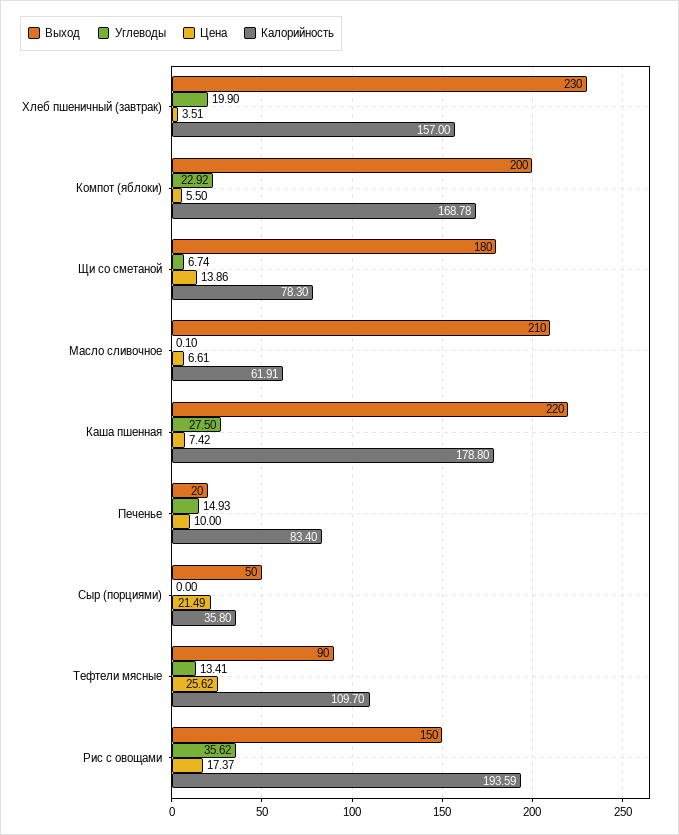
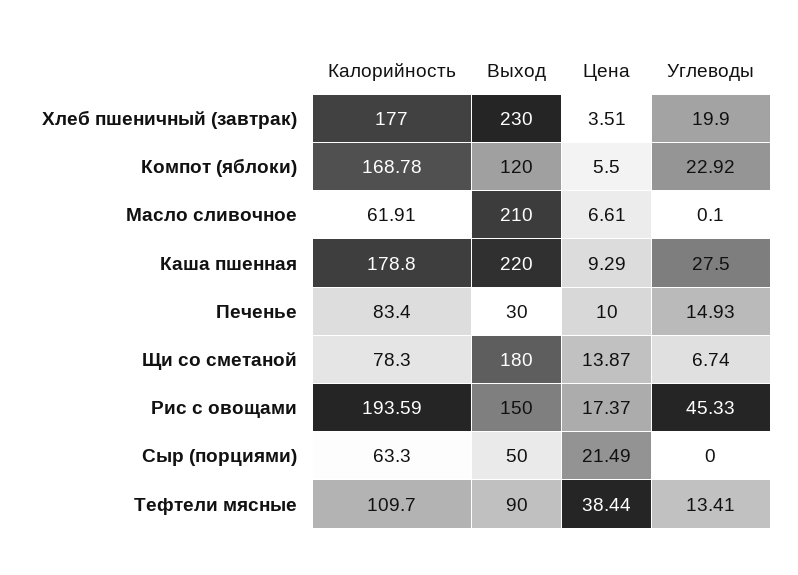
  {
    "Выход": {
      "Хлеб пшеничный (завтрак)": 230,
-     "Компот (яблоки)": 200,
+     "Компот (яблоки)": 120,
      "Щи со сметаной": 180,
      "Масло сливочное": 210,
      "Каша пшенная": 220,
-     "Печенье": 20,
+     "Печенье": 30,
      "Сыр (порциями)": 50,
      "Тефтели мясные": 90,
      "Рис с овощами": 150
    },
    "Углеводы": {
      "Хлеб пшеничный (завтрак)": 19.9,
      "Компот (яблоки)": 22.92,
      "Щи со сметаной": 6.74,
      "Масло сливочное": 0.1,
      "Каша пшенная": 27.5,
      "Печенье": 14.93,
      "Сыр (порциями)": 0,
      "Тефтели мясные": 13.41,
-     "Рис с овощами": 35.62
+     "Рис с овощами": 45.33
    },
    "Цена": {
      "Хлеб пшеничный (завтрак)": 3.51,
      "Компот (яблоки)": 5.5,
-     "Щи со сметаной": 13.86,
+     "Щи со сметаной": 13.87,
      "Масло сливочное": 6.61,
-     "Каша пшенная": 7.42,
+     "Каша пшенная": 9.29,
      "Печенье": 10,
      "Сыр (порциями)": 21.49,
-     "Тефтели мясные": 25.62,
+     "Тефтели мясные": 38.44,
      "Рис с овощами": 17.37
    },
    "Калорийность": {
-     "Хлеб пшеничный (завтрак)": 157,
+     "Хлеб пшеничный (завтрак)": 177,
      "Компот (яблоки)": 168.78,
      "Щи со сметаной": 78.3,
      "Масло сливочное": 61.91,
      "Каша пшенная": 178.8,
      "Печенье": 83.4,
-     "Сыр (порциями)": 35.8,
+     "Сыр (порциями)": 63.3,
      "Тефтели мясные": 109.7,
      "Рис с овощами": 193.59
    }
  }

